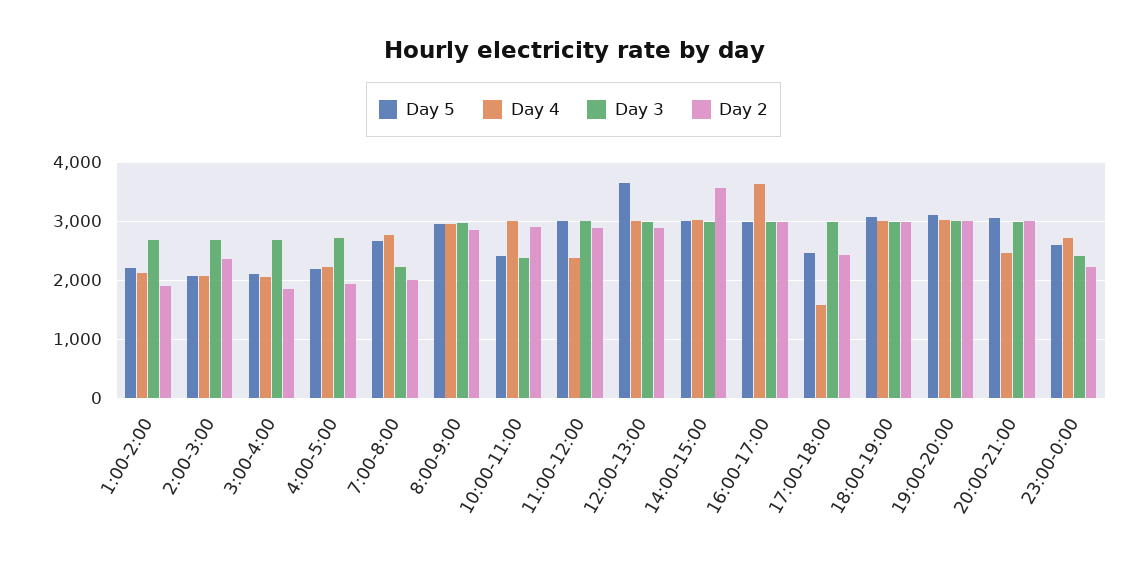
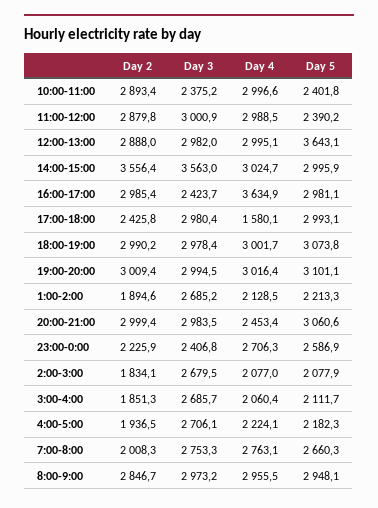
  {
    "Day 5": {
      "1:00-2:00": 2213.3,
      "2:00-3:00": 2077.9,
      "3:00-4:00": 2111.7,
      "4:00-5:00": 2182.3,
      "7:00-8:00": 2660.3,
      "8:00-9:00": 2948.1,
      "10:00-11:00": 2401.8,
-     "11:00-12:00": 3000,
+     "11:00-12:00": 2390.2,
      "12:00-13:00": 3643.1,
      "14:00-15:00": 2995.9,
      "16:00-17:00": 2981.1,
-     "17:00-18:00": 2400,
+     "17:00-18:00": 2993.1,
      "18:00-19:00": 3073.8,
      "19:00-20:00": 3101.1,
      "20:00-21:00": 3060.6,
      "23:00-0:00": 2586.9
    },
    "Day 4": {
      "1:00-2:00": 2128.5,
      "2:00-3:00": 2077,
      "3:00-4:00": 2060.4,
      "4:00-5:00": 2224.1,
      "7:00-8:00": 2763.1,
      "8:00-9:00": 2955.5,
      "10:00-11:00": 2996.6,
-     "11:00-12:00": 2400,
+     "11:00-12:00": 2988.5,
      "12:00-13:00": 2995.1,
      "14:00-15:00": 3024.7,
      "16:00-17:00": 3634.9,
      "17:00-18:00": 1580.1,
      "18:00-19:00": 3001.7,
      "19:00-20:00": 3016.4,
      "20:00-21:00": 2453.4,
      "23:00-0:00": 2706.3
    },
    "Day 3": {
      "1:00-2:00": 2685.2,
      "2:00-3:00": 2679.5,
      "3:00-4:00": 2685.7,
      "4:00-5:00": 2706.1,
-     "7:00-8:00": 2200,
+     "7:00-8:00": 2753.3,
      "8:00-9:00": 2973.2,
      "10:00-11:00": 2375.2,
      "11:00-12:00": 3000.9,
      "12:00-13:00": 2982,
-     "14:00-15:00": 3000,
+     "14:00-15:00": 3563,
-     "16:00-17:00": 3000,
+     "16:00-17:00": 2423.7,
      "17:00-18:00": 2980.4,
      "18:00-19:00": 2978.4,
      "19:00-20:00": 2994.5,
      "20:00-21:00": 2983.5,
      "23:00-0:00": 2406.8
    },
    "Day 2": {
      "1:00-2:00": 1894.6,
-     "2:00-3:00": 2400,
+     "2:00-3:00": 1834.1,
      "3:00-4:00": 1851.3,
      "4:00-5:00": 1936.5,
      "7:00-8:00": 2008.3,
      "8:00-9:00": 2846.7,
      "10:00-11:00": 2893.4,
      "11:00-12:00": 2879.8,
      "12:00-13:00": 2888,
      "14:00-15:00": 3556.4,
      "16:00-17:00": 2985.4,
      "17:00-18:00": 2425.8,
      "18:00-19:00": 2990.2,
      "19:00-20:00": 3009.4,
      "20:00-21:00": 2999.4,
      "23:00-0:00": 2225.9
    }
  }

